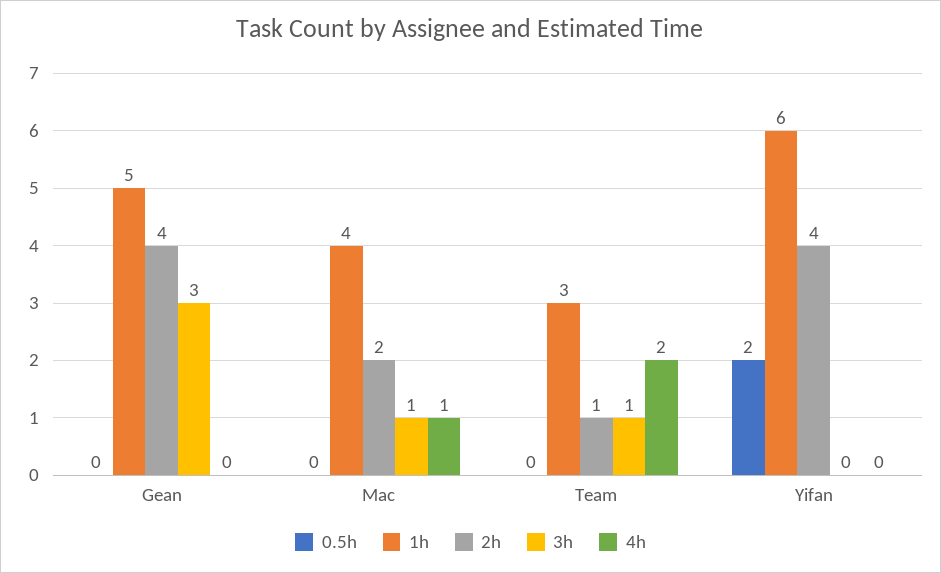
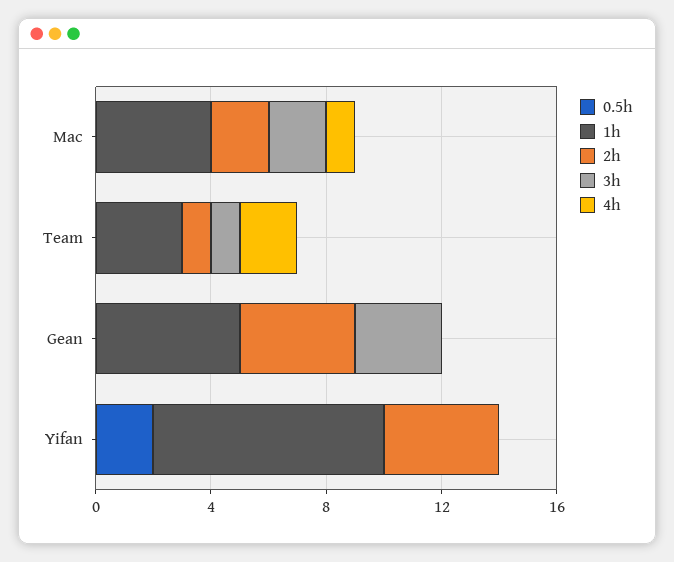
  {
    "0.5h": {
      "Gean": 0,
      "Mac": 0,
      "Team": 0,
      "Yifan": 2
    },
    "1h": {
      "Gean": 5,
      "Mac": 4,
      "Team": 3,
-     "Yifan": 6
+     "Yifan": 8
    },
    "2h": {
      "Gean": 4,
      "Mac": 2,
      "Team": 1,
      "Yifan": 4
    },
    "3h": {
      "Gean": 3,
-     "Mac": 1,
+     "Mac": 2,
      "Team": 1,
      "Yifan": 0
    },
    "4h": {
      "Gean": 0,
      "Mac": 1,
      "Team": 2,
      "Yifan": 0
    }
  }

